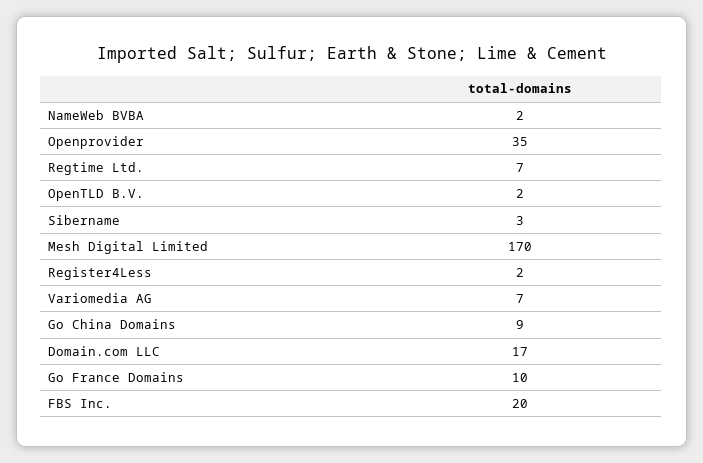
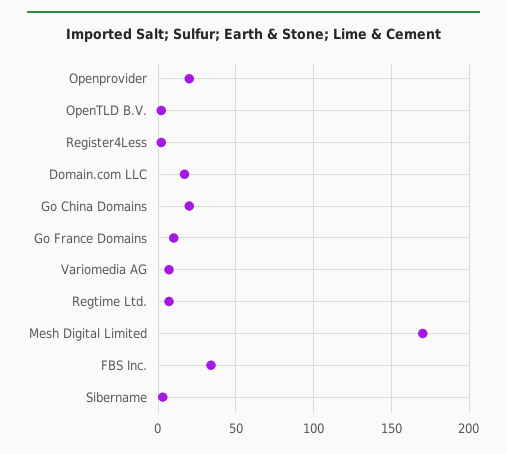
  {
-   "NameWeb BVBA": 2,
-   "Openprovider": 35,
+   "Openprovider": 20,
    "Regtime Ltd.": 7,
    "OpenTLD B.V.": 2,
    "Sibername": 3,
    "Mesh Digital Limited": 170,
    "Register4Less": 2,
    "Variomedia AG": 7,
-   "Go China Domains": 9,
+   "Go China Domains": 20,
    "Domain.com LLC": 17,
    "Go France Domains": 10,
-   "FBS Inc.": 20
+   "FBS Inc.": 35
  }

